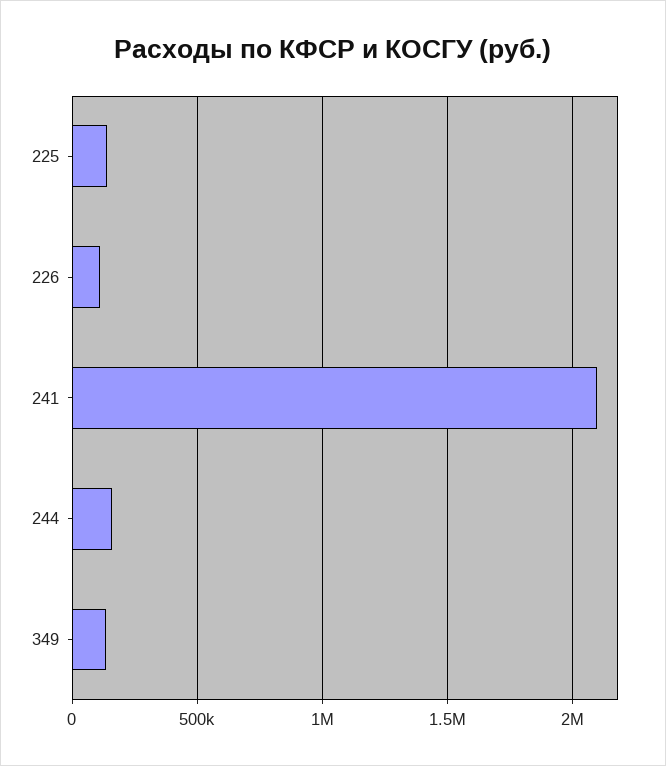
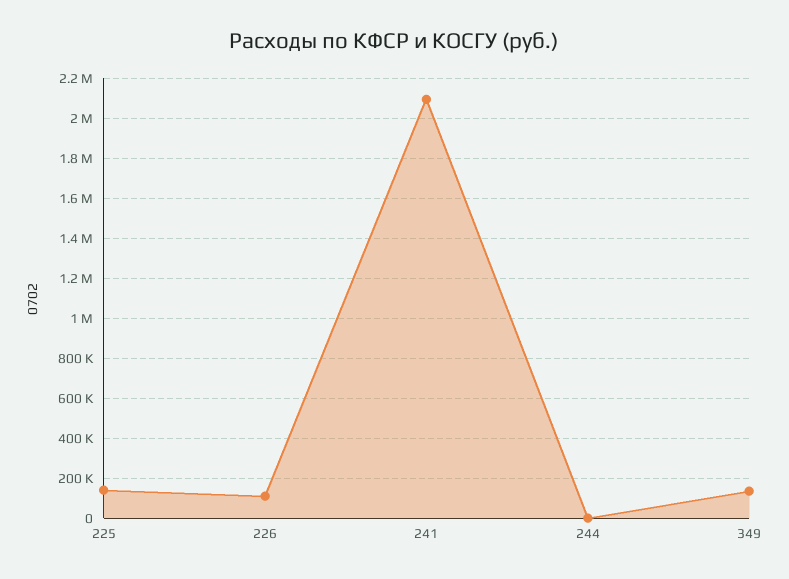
  {
    "225": 150000,
    "226": 100000,
    "241": 2100000,
-   "244": 150000,
+   "244": 0,
    "349": 150000
  }

